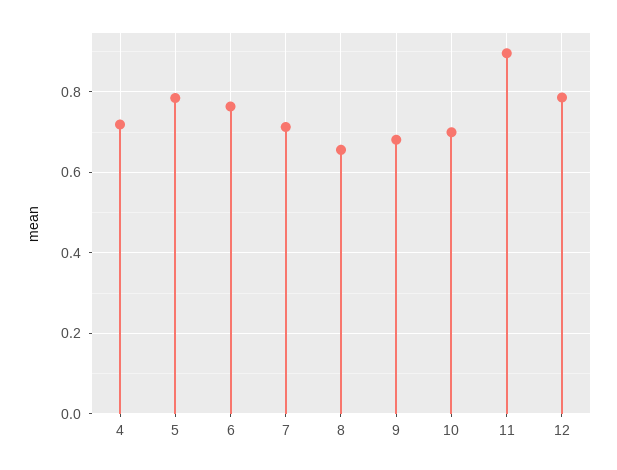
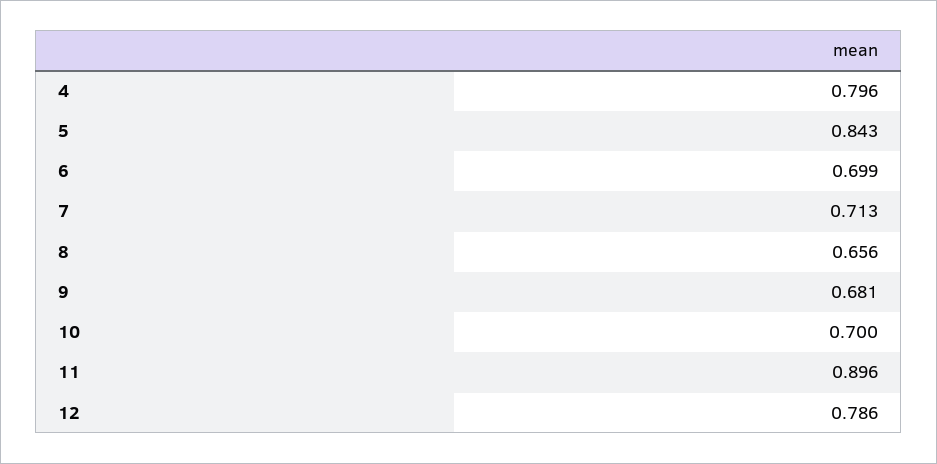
  {
-   "4": 0.72,
+   "4": 0.796,
-   "5": 0.78,
+   "5": 0.843,
-   "6": 0.76,
+   "6": 0.699,
    "7": 0.713,
    "8": 0.656,
    "9": 0.681,
    "10": 0.7,
    "11": 0.896,
    "12": 0.786
  }

